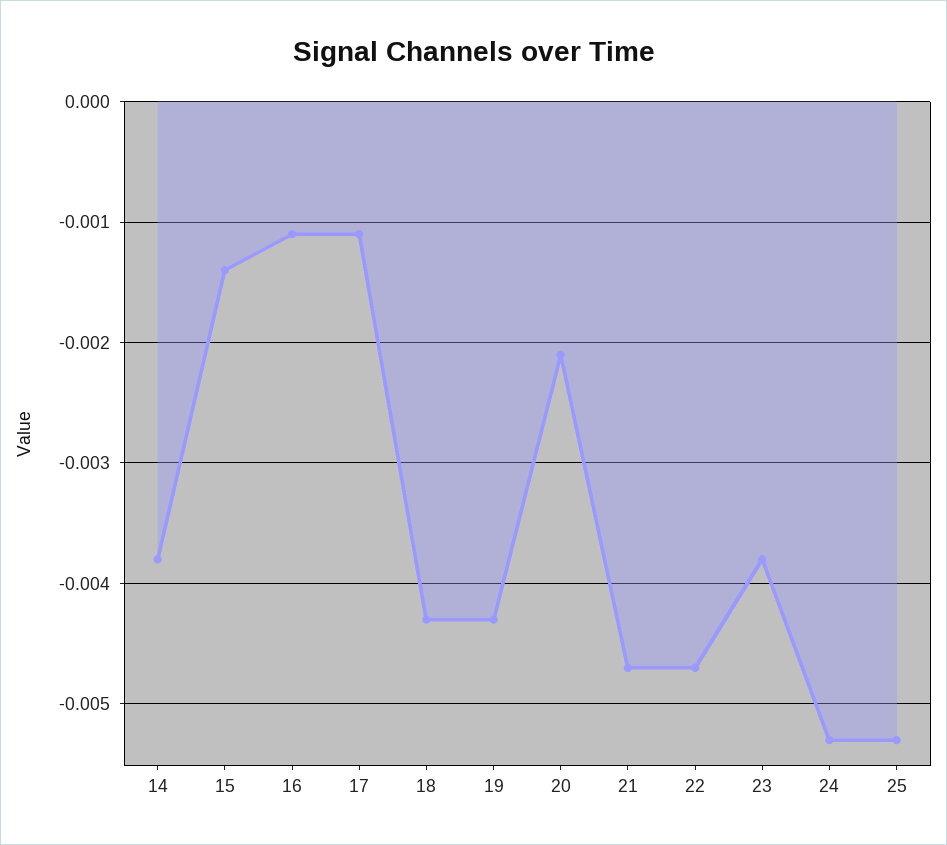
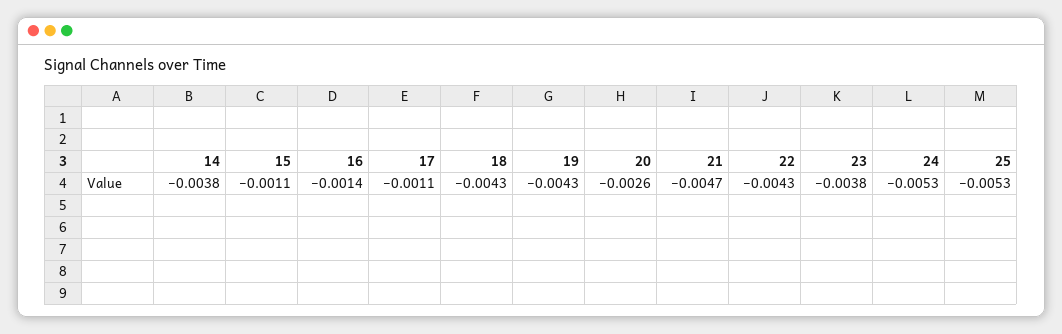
  {
    "14": -0.0038,
-   "15": -0.0014,
+   "15": -0.0011,
-   "16": -0.0011,
+   "16": -0.0014,
    "17": -0.0011,
    "18": -0.0043,
    "19": -0.0043,
-   "20": -0.0021,
+   "20": -0.0026,
    "21": -0.0047,
-   "22": -0.0047,
+   "22": -0.0043,
    "23": -0.0038,
    "24": -0.0053,
    "25": -0.0053
  }

